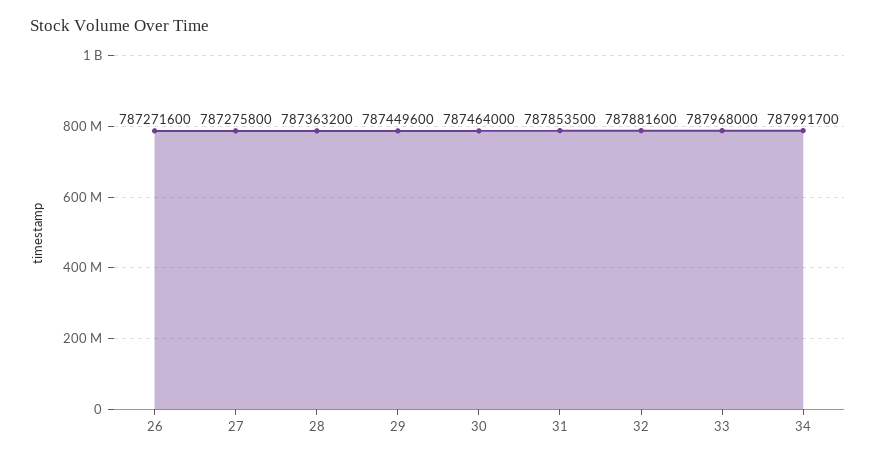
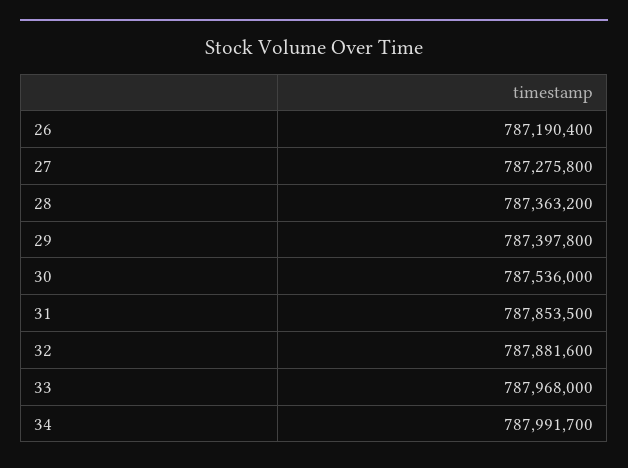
  {
-   "26": 787271600,
+   "26": 787190400,
    "27": 787275800,
    "28": 787363200,
-   "29": 787449600,
+   "29": 787397800,
-   "30": 787464000,
+   "30": 787536000,
    "31": 787853500,
    "32": 787881600,
    "33": 787968000,
    "34": 787991700
  }

